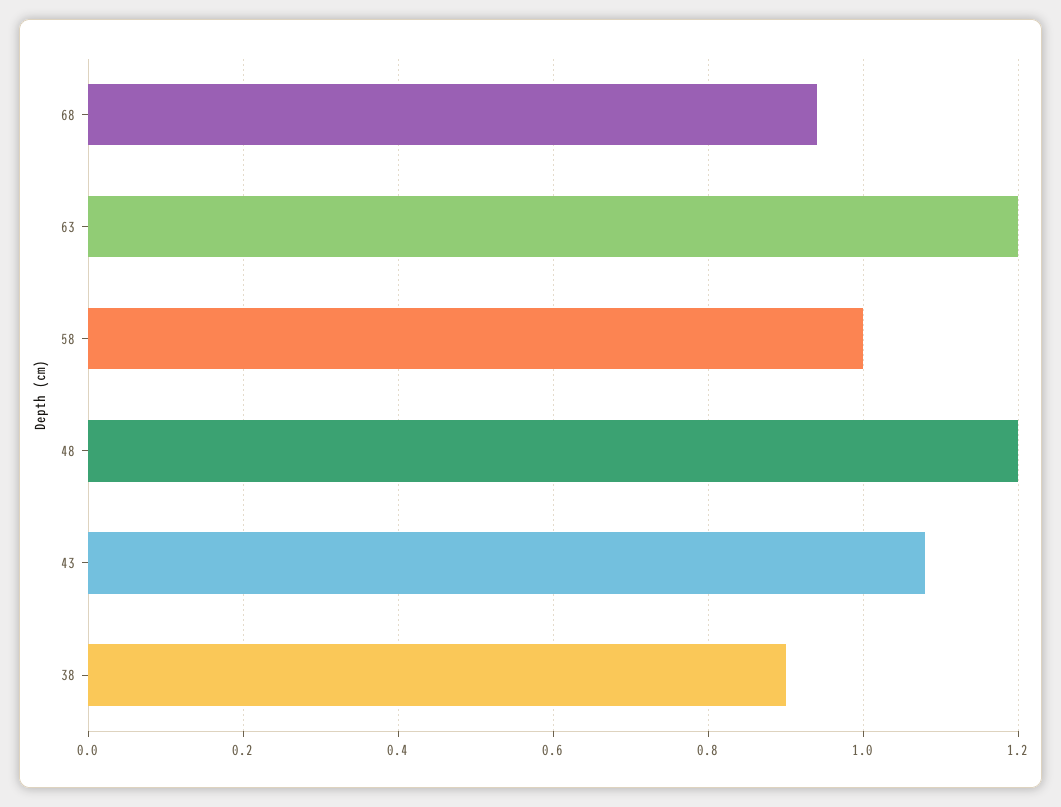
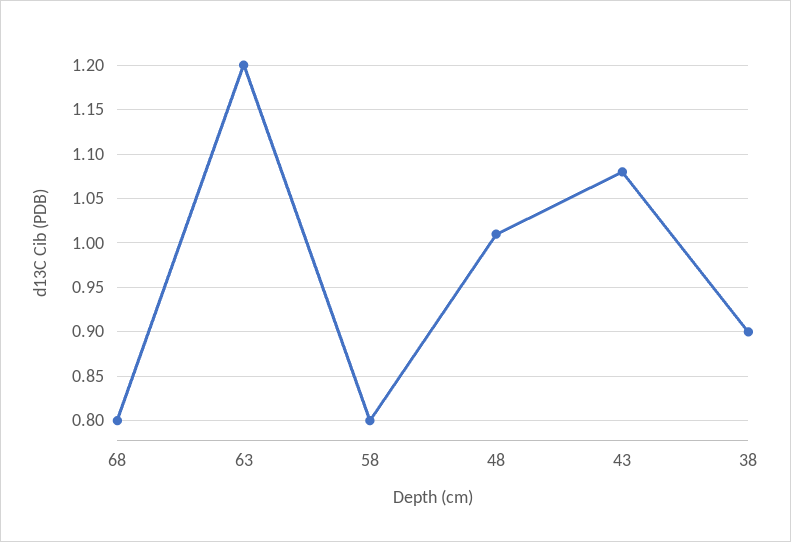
  {
-   "68": 0.95,
+   "68": 0.8,
    "63": 1.2,
-   "58": 1,
+   "58": 0.8,
-   "48": 1.2,
+   "48": 1.01,
    "43": 1.08,
    "38": 0.9
  }

